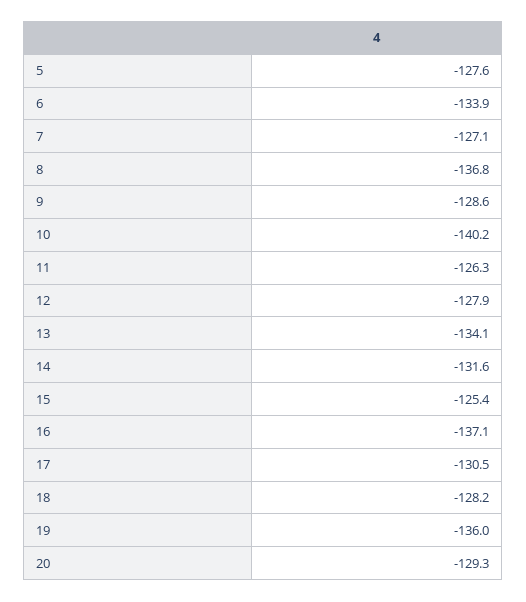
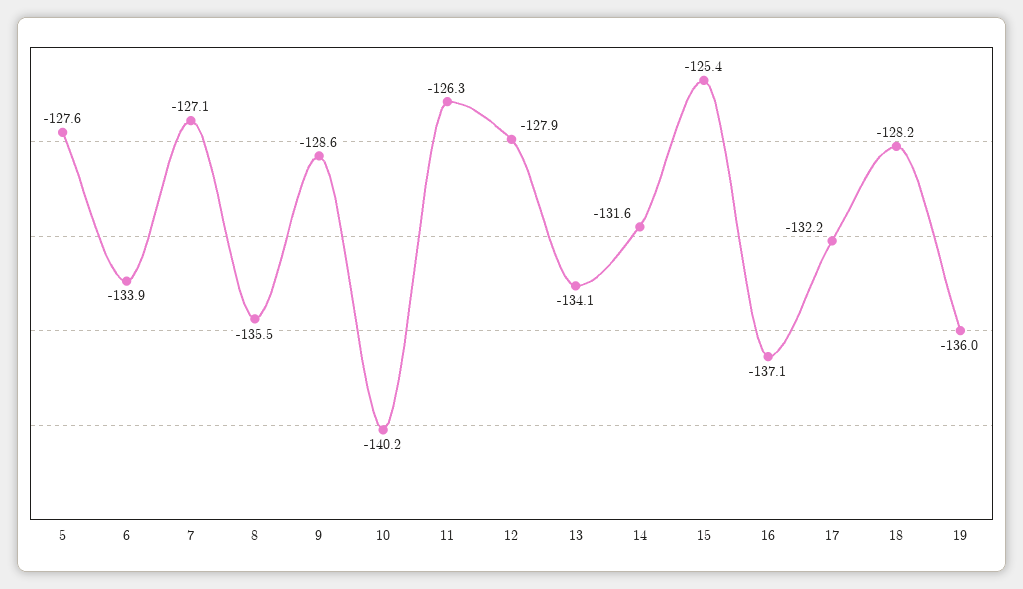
  {
    "5": -127.6,
    "6": -133.9,
    "7": -127.1,
-   "8": -136.8,
+   "8": -135.5,
    "9": -128.6,
    "10": -140.2,
    "11": -126.3,
    "12": -127.9,
    "13": -134.1,
    "14": -131.6,
    "15": -125.4,
    "16": -137.1,
-   "17": -130.5,
+   "17": -132.2,
    "18": -128.2,
-   "19": -136,
+   "19": -136
-   "20": -129.3
  }

